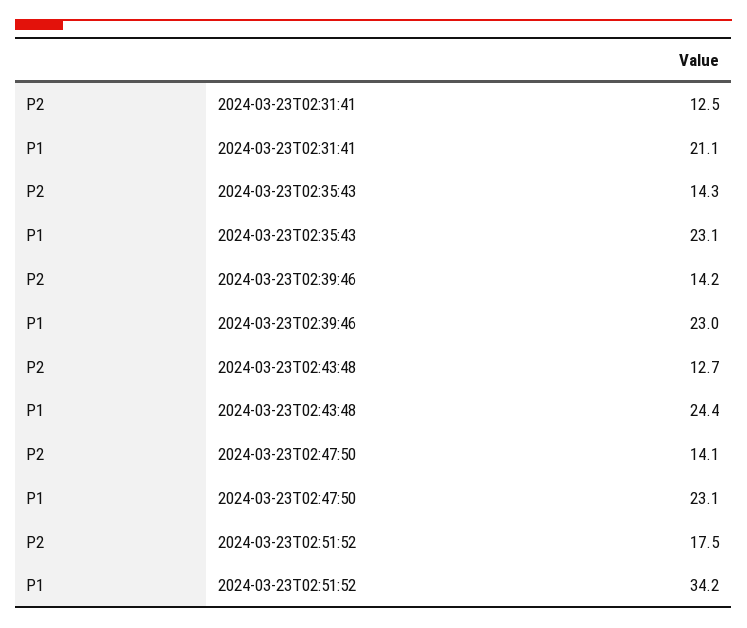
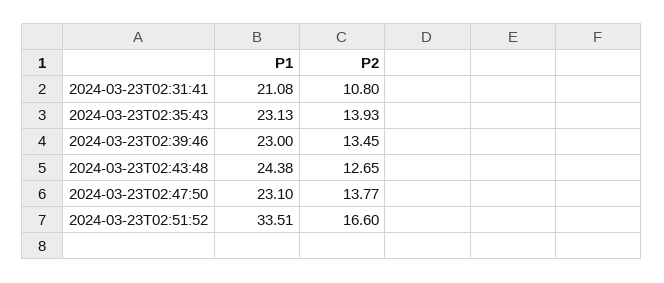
  {
    "P2": {
-     "2024-03-23T02:31:41": 12.5,
+     "2024-03-23T02:31:41": 10.8,
-     "2024-03-23T02:35:43": 14.3,
+     "2024-03-23T02:35:43": 13.93,
-     "2024-03-23T02:39:46": 14.2,
+     "2024-03-23T02:39:46": 13.45,
      "2024-03-23T02:43:48": 12.65,
-     "2024-03-23T02:47:50": 14.1,
+     "2024-03-23T02:47:50": 13.77,
-     "2024-03-23T02:51:52": 17.5
+     "2024-03-23T02:51:52": 16.6
    },
    "P1": {
      "2024-03-23T02:31:41": 21.08,
      "2024-03-23T02:35:43": 23.13,
      "2024-03-23T02:39:46": 23,
      "2024-03-23T02:43:48": 24.38,
      "2024-03-23T02:47:50": 23.1,
-     "2024-03-23T02:51:52": 34.2
+     "2024-03-23T02:51:52": 33.51
    }
  }

